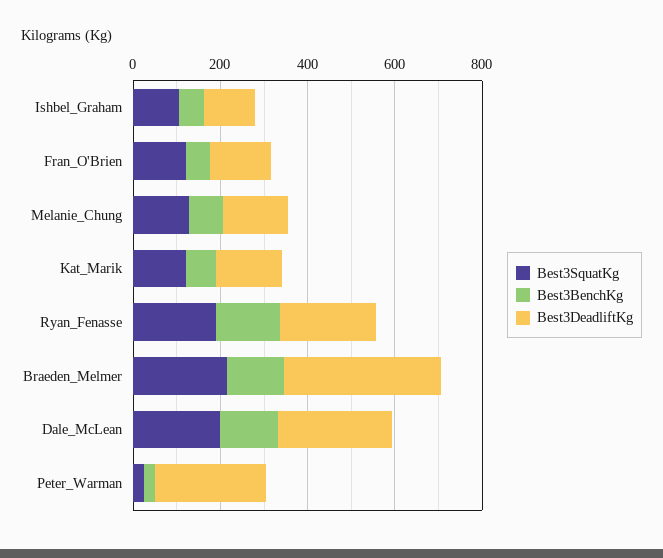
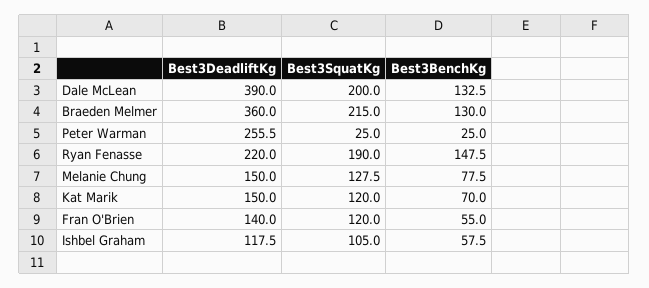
  {
    "Best3SquatKg": {
      "Ishbel_Graham": 105,
      "Fran_O'Brien": 120,
      "Melanie_Chung": 127.5,
      "Kat_Marik": 120,
      "Ryan_Fenasse": 190,
      "Braeden_Melmer": 215,
      "Dale_McLean": 200,
      "Peter_Warman": 25
    },
    "Best3BenchKg": {
      "Ishbel_Graham": 57.5,
      "Fran_O'Brien": 55,
      "Melanie_Chung": 77.5,
      "Kat_Marik": 70,
      "Ryan_Fenasse": 147.5,
      "Braeden_Melmer": 130,
      "Dale_McLean": 132.5,
      "Peter_Warman": 25
    },
    "Best3DeadliftKg": {
      "Ishbel_Graham": 117.5,
      "Fran_O'Brien": 140,
      "Melanie_Chung": 150,
      "Kat_Marik": 150,
      "Ryan_Fenasse": 220,
      "Braeden_Melmer": 360,
-     "Dale_McLean": 250,
+     "Dale_McLean": 390,
      "Peter_Warman": 255.5
    }
  }

